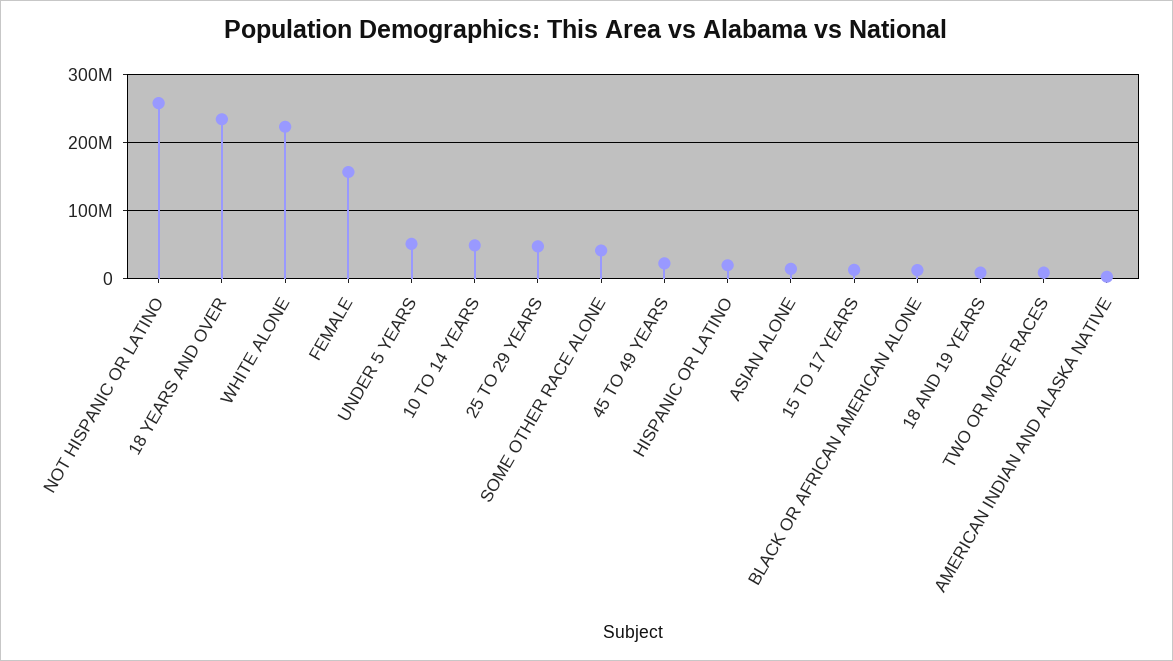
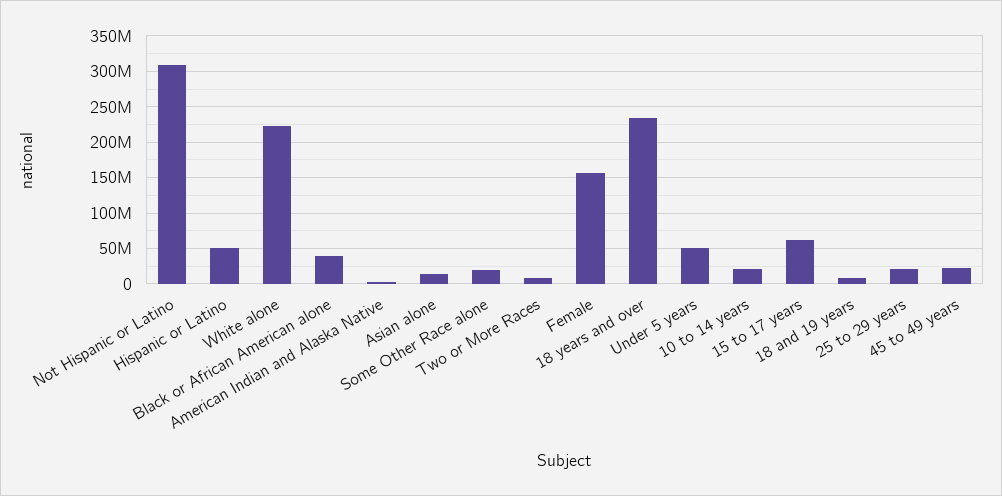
  {
-   "NOT HISPANIC OR LATINO": 260000000,
+   "NOT HISPANIC OR LATINO": 310000000,
    "18 YEARS AND OVER": 230000000,
    "WHITE ALONE": 220000000,
    "FEMALE": 160000000,
    "UNDER 5 YEARS": 50000000,
-   "10 TO 14 YEARS": 50000000,
+   "10 TO 14 YEARS": 20000000,
-   "25 TO 29 YEARS": 50000000,
+   "25 TO 29 YEARS": 20000000,
-   "SOME OTHER RACE ALONE": 40000000,
+   "SOME OTHER RACE ALONE": 20000000,
    "45 TO 49 YEARS": 20000000,
-   "HISPANIC OR LATINO": 20000000,
+   "HISPANIC OR LATINO": 50000000,
    "ASIAN ALONE": 10000000,
-   "15 TO 17 YEARS": 10000000,
+   "15 TO 17 YEARS": 60000000,
-   "BLACK OR AFRICAN AMERICAN ALONE": 10000000,
+   "BLACK OR AFRICAN AMERICAN ALONE": 40000000,
    "18 AND 19 YEARS": 10000000,
    "TWO OR MORE RACES": 10000000,
    "AMERICAN INDIAN AND ALASKA NATIVE": 0
  }

